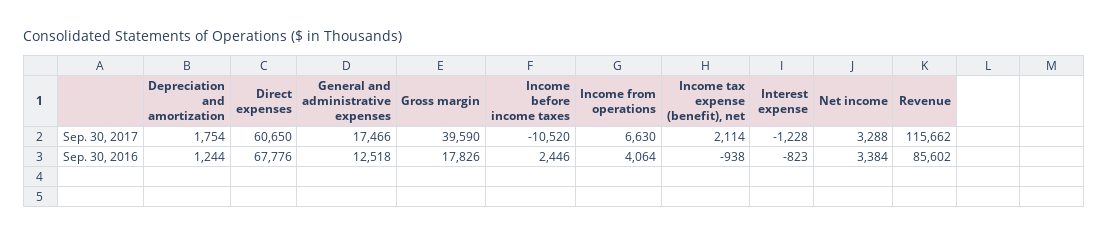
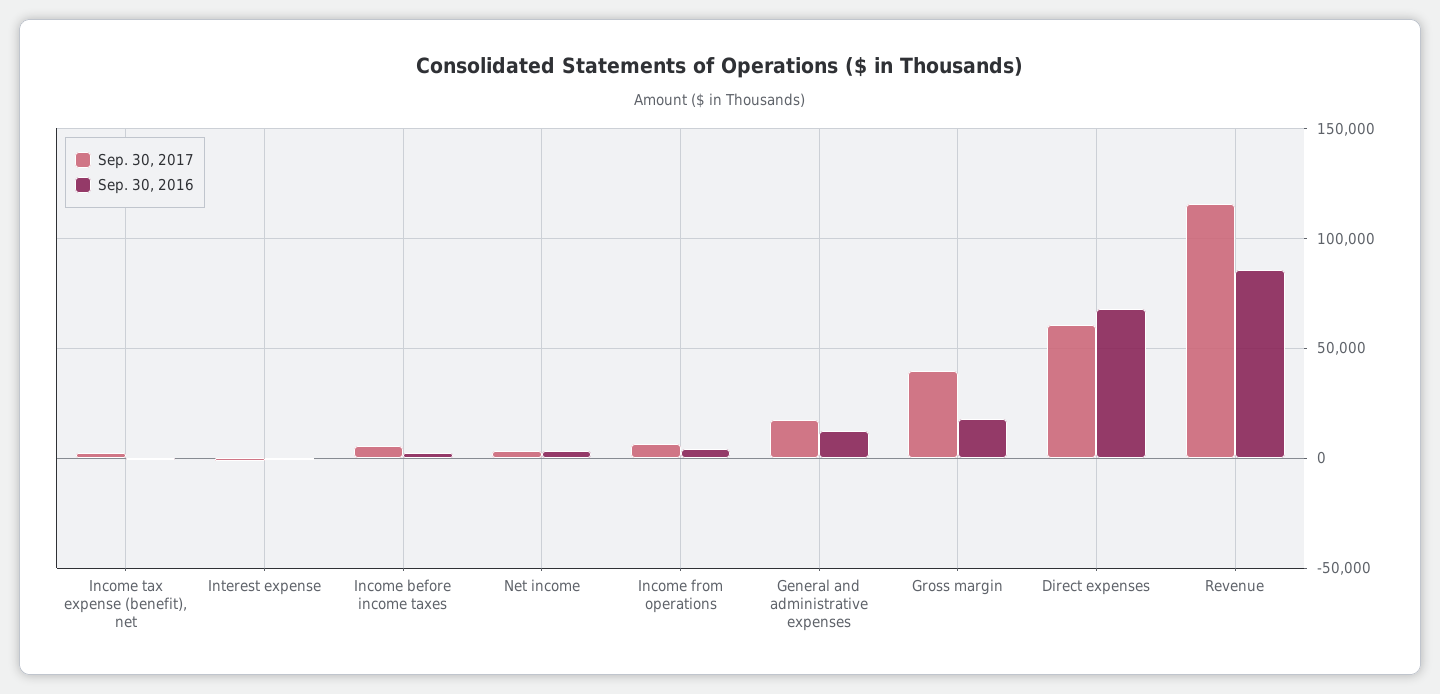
  {
    "Sep. 30, 2017": {
-     "Depreciation and amortization": 1754,
      "Direct expenses": 60650,
      "General and administrative expenses": 17466,
      "Gross margin": 39590,
-     "Income before income taxes": -10520,
+     "Income before income taxes": 5000,
      "Income from operations": 6630,
      "Income tax expense (benefit), net": 2114,
      "Interest expense": -1228,
      "Net income": 3288,
      "Revenue": 115662
    },
    "Sep. 30, 2016": {
-     "Depreciation and amortization": 1244,
      "Direct expenses": 67776,
      "General and administrative expenses": 12518,
      "Gross margin": 17826,
      "Income before income taxes": 2446,
      "Income from operations": 4064,
      "Income tax expense (benefit), net": -938,
      "Interest expense": -823,
      "Net income": 3384,
      "Revenue": 85602
    }
  }

